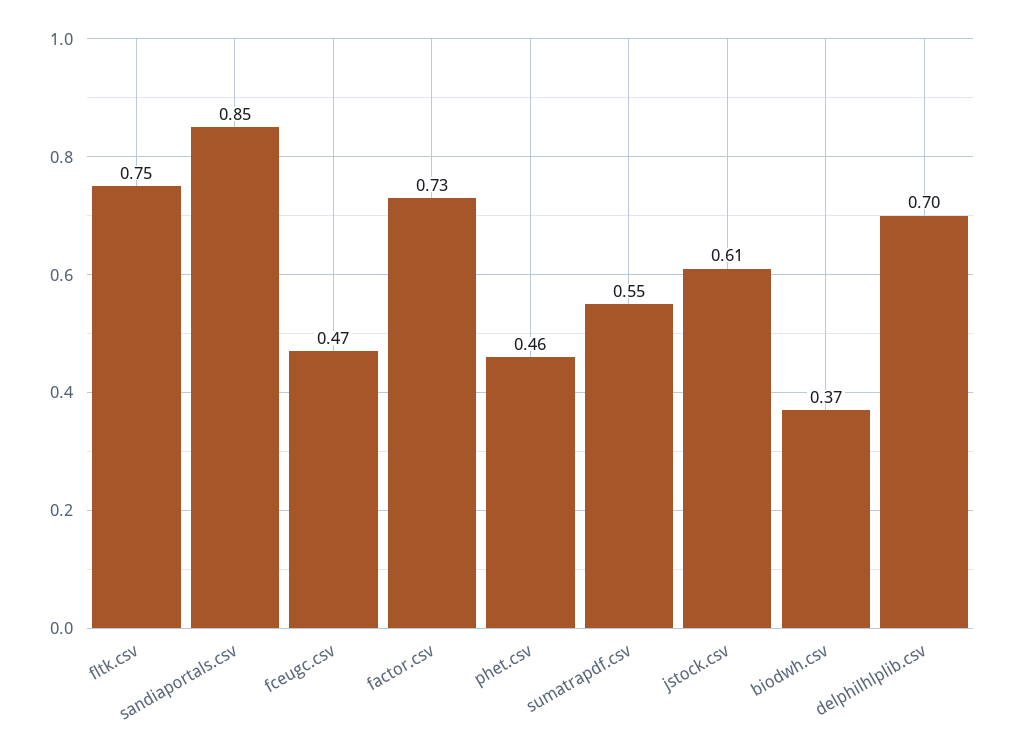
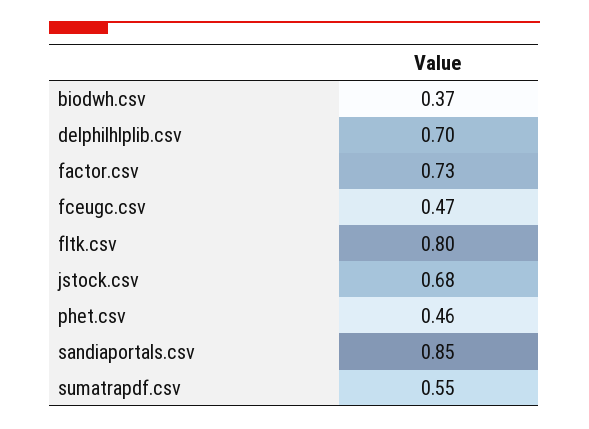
  {
-   "fltk.csv": 0.75,
+   "fltk.csv": 0.8,
    "sandiaportals.csv": 0.85,
    "fceugc.csv": 0.47,
    "factor.csv": 0.73,
    "phet.csv": 0.46,
    "sumatrapdf.csv": 0.55,
-   "jstock.csv": 0.61,
+   "jstock.csv": 0.68,
    "biodwh.csv": 0.37,
    "delphilhlplib.csv": 0.7
  }

